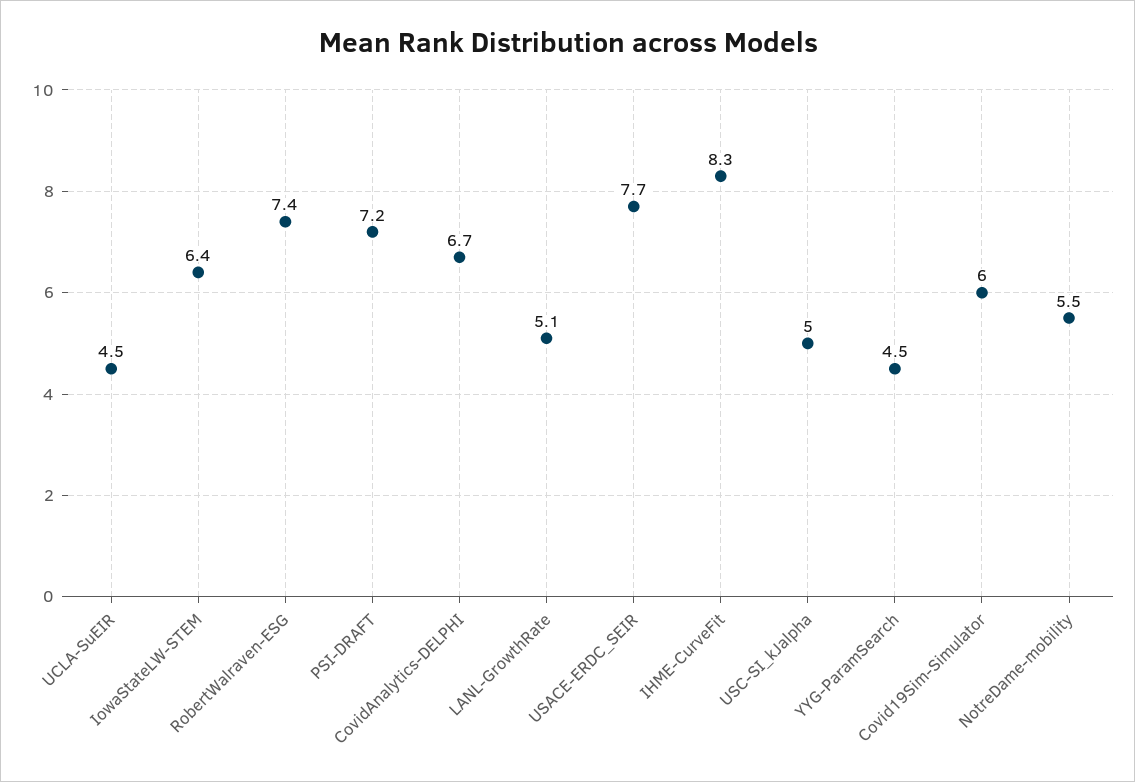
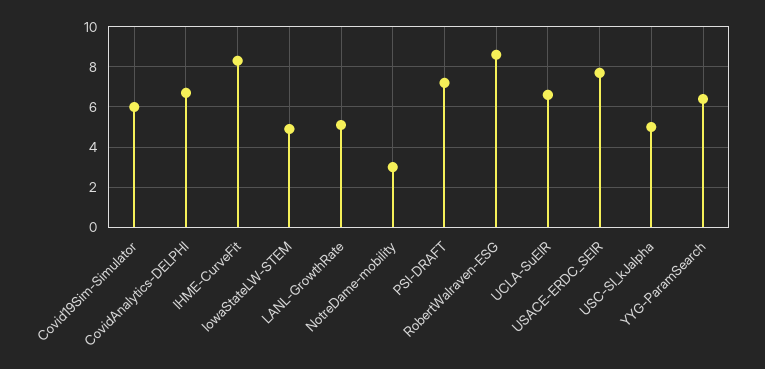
  {
-   "UCLA-SuEIR": 4.5,
+   "UCLA-SuEIR": 6.5,
-   "IowaStateLW-STEM": 6.4,
+   "IowaStateLW-STEM": 5,
-   "RobertWalraven-ESG": 7.4,
+   "RobertWalraven-ESG": 8.5,
    "PSI-DRAFT": 7.2,
    "CovidAnalytics-DELPHI": 6.7,
    "LANL-GrowthRate": 5.1,
    "USACE-ERDC_SEIR": 7.7,
    "IHME-CurveFit": 8.3,
    "USC-SI_kJalpha": 5,
-   "YYG-ParamSearch": 4.5,
+   "YYG-ParamSearch": 6.5,
    "Covid19Sim-Simulator": 6,
-   "NotreDame-mobility": 5.5
+   "NotreDame-mobility": 3
  }

